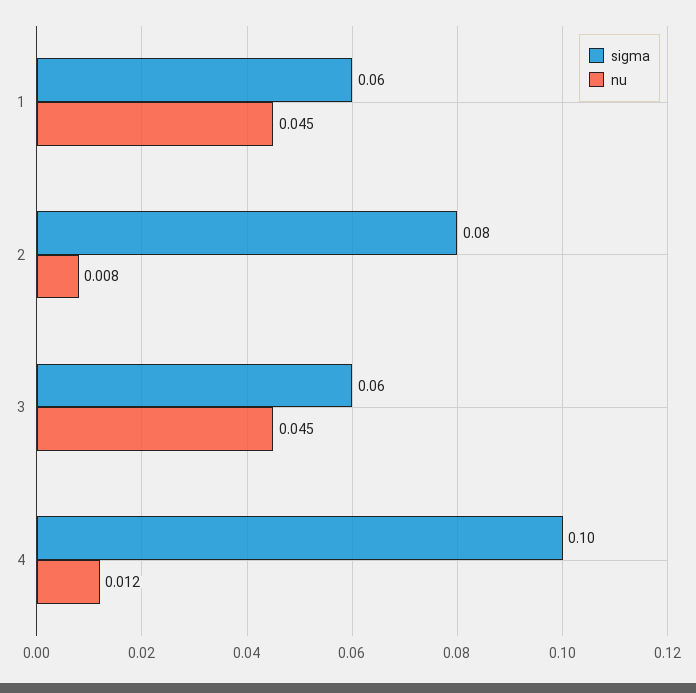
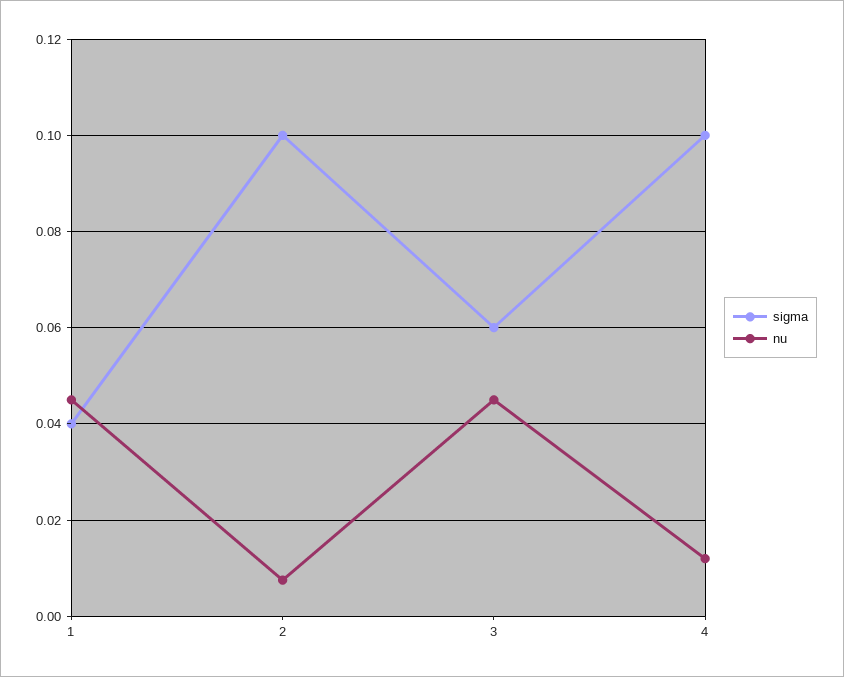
  {
    "sigma": {
-     "1": 0.06,
+     "1": 0.04,
-     "2": 0.08,
+     "2": 0.1,
      "3": 0.06,
      "4": 0.1
    },
    "nu": {
      "1": 0.045,
      "2": 0.008,
      "3": 0.045,
      "4": 0.012
    }
  }

